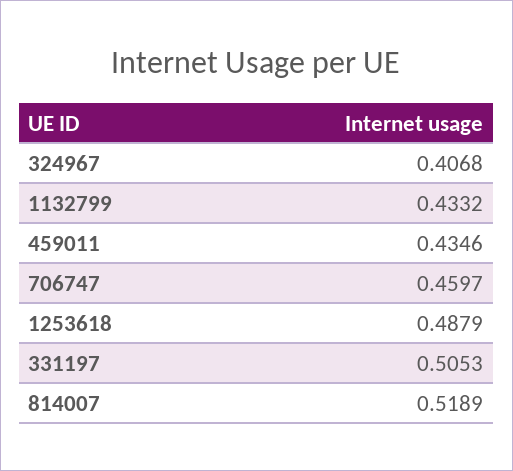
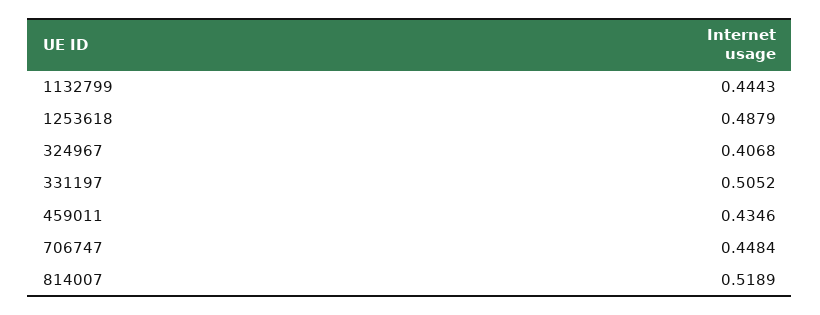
  {
    "324967": 0.4068,
-   "1132799": 0.4332,
+   "1132799": 0.4443,
    "459011": 0.4346,
-   "706747": 0.4597,
+   "706747": 0.4484,
    "1253618": 0.4879,
-   "331197": 0.5053,
+   "331197": 0.5052,
    "814007": 0.5189
  }

